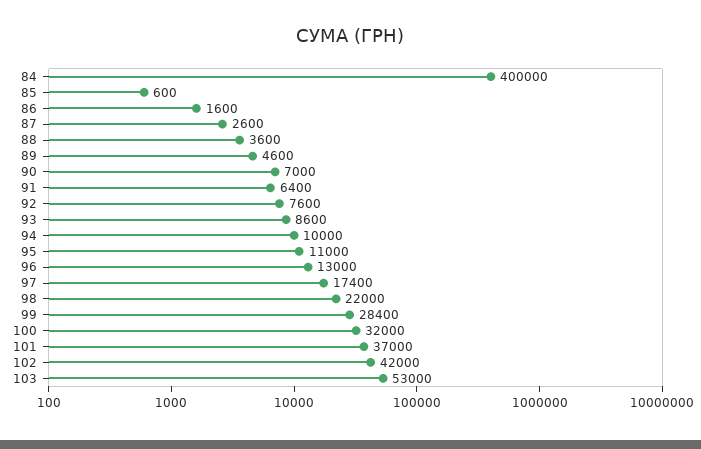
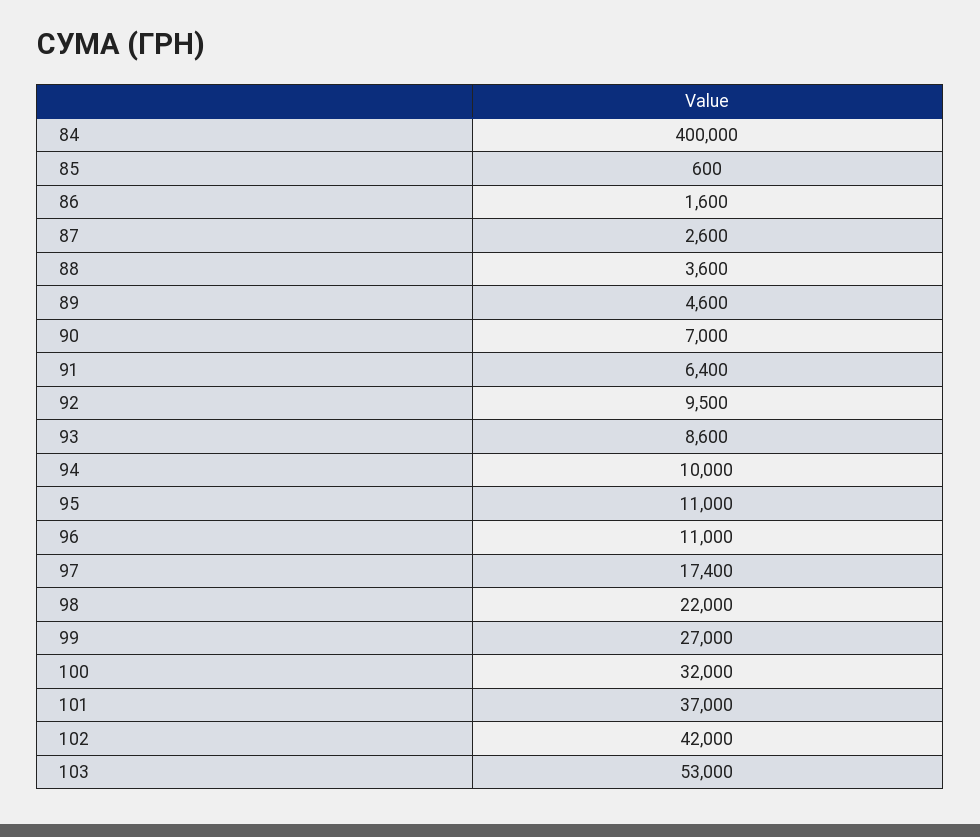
  {
    "84": 400000,
    "85": 600,
    "86": 1600,
    "87": 2600,
    "88": 3600,
    "89": 4600,
    "90": 7000,
    "91": 6400,
-   "92": 7600,
+   "92": 9500,
    "93": 8600,
    "94": 10000,
    "95": 11000,
-   "96": 13000,
+   "96": 11000,
    "97": 17400,
    "98": 22000,
-   "99": 28400,
+   "99": 27000,
    "100": 32000,
    "101": 37000,
    "102": 42000,
    "103": 53000
  }

